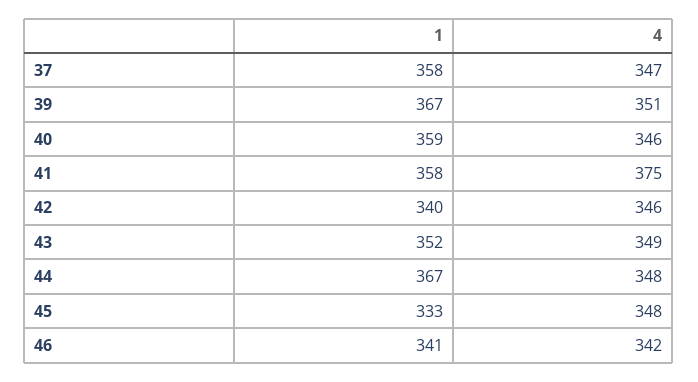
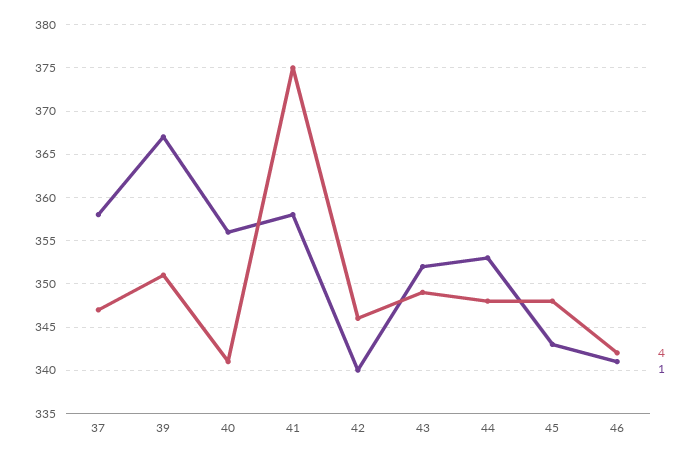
  {
    "1": {
      "37": 358,
      "39": 367,
-     "40": 359,
+     "40": 356,
      "41": 358,
      "42": 340,
      "43": 352,
-     "44": 367,
+     "44": 353,
-     "45": 333,
+     "45": 343,
      "46": 341
    },
    "4": {
      "37": 347,
      "39": 351,
-     "40": 346,
+     "40": 341,
      "41": 375,
      "42": 346,
      "43": 349,
      "44": 348,
      "45": 348,
      "46": 342
    }
  }

